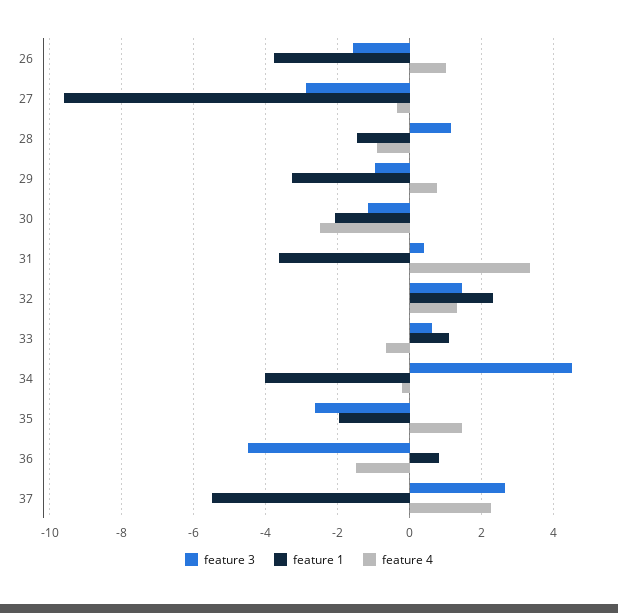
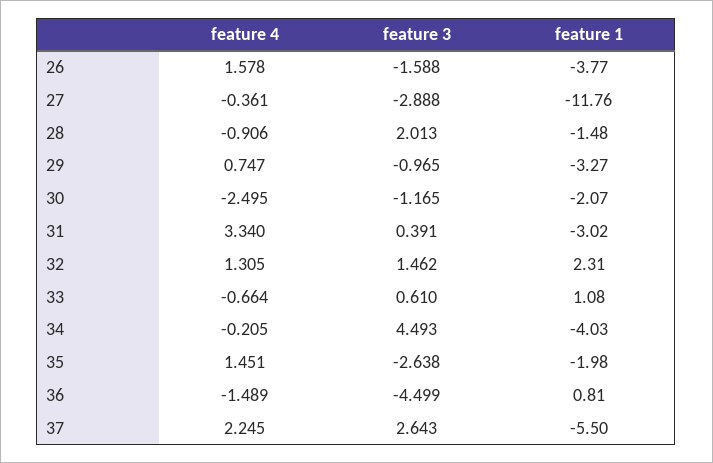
  {
    "feature 3": {
      "26": -1.588,
      "27": -2.888,
-     "28": 1.2,
+     "28": 2.013,
      "29": -0.965,
      "30": -1.165,
      "31": 0.391,
      "32": 1.462,
      "33": 0.61,
      "34": 4.493,
      "35": -2.638,
      "36": -4.499,
      "37": 2.643
    },
    "feature 1": {
      "26": -3.77,
-     "27": -9.6,
+     "27": -11.76,
      "28": -1.48,
      "29": -3.27,
      "30": -2.07,
-     "31": -3.6,
+     "31": -3.02,
      "32": 2.31,
      "33": 1.08,
      "34": -4.03,
      "35": -1.98,
      "36": 0.81,
      "37": -5.5
    },
    "feature 4": {
-     "26": 1,
+     "26": 1.578,
      "27": -0.361,
      "28": -0.906,
      "29": 0.747,
      "30": -2.495,
      "31": 3.34,
      "32": 1.305,
      "33": -0.664,
      "34": -0.205,
      "35": 1.451,
      "36": -1.489,
      "37": 2.245
    }
  }

